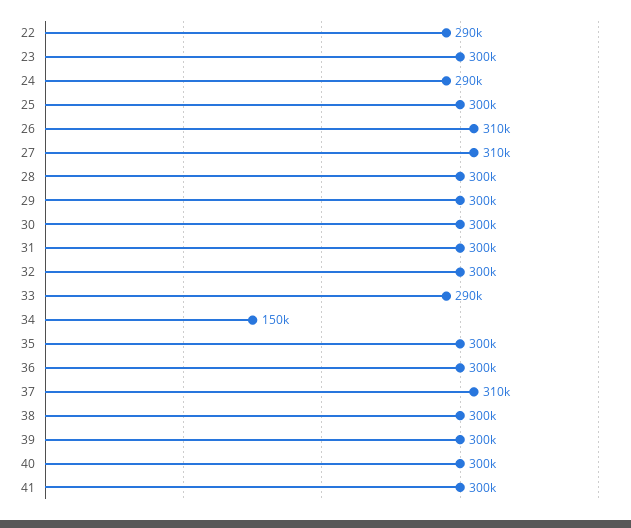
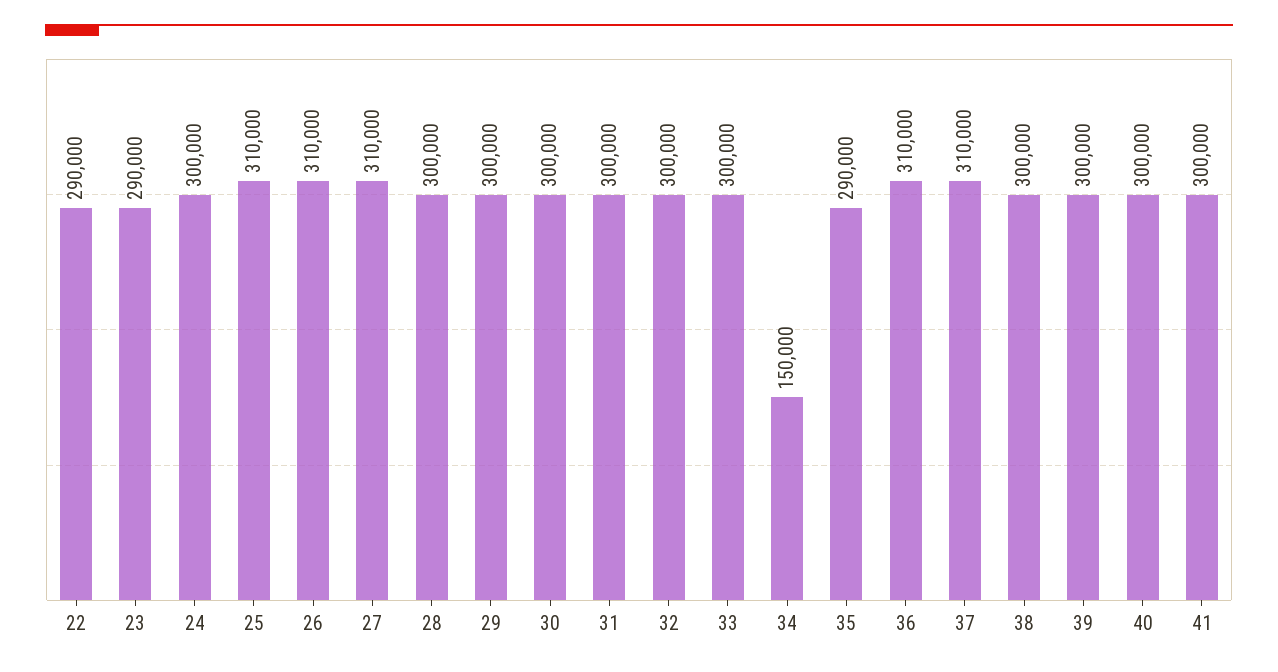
  {
    "22": 290000,
-   "23": 300000,
+   "23": 290000,
-   "24": 290000,
+   "24": 300000,
-   "25": 300000,
+   "25": 310000,
    "26": 310000,
    "27": 310000,
    "28": 300000,
    "29": 300000,
    "30": 300000,
    "31": 300000,
    "32": 300000,
-   "33": 290000,
+   "33": 300000,
    "34": 150000,
-   "35": 300000,
+   "35": 290000,
-   "36": 300000,
+   "36": 310000,
    "37": 310000,
    "38": 300000,
    "39": 300000,
    "40": 300000,
    "41": 300000
  }

